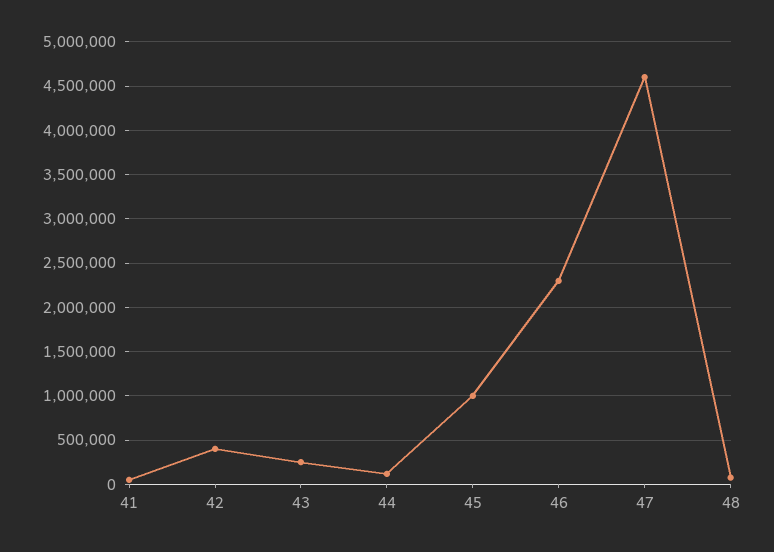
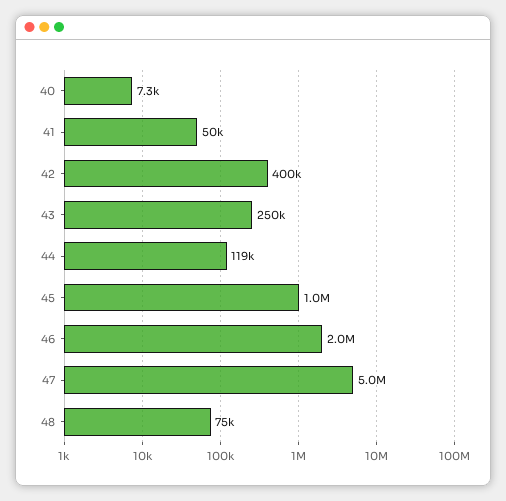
  {
    "41": 50000,
    "42": 400000,
    "43": 250000,
    "44": 119000,
    "45": 1000000,
-   "46": 2300000,
+   "46": 2000000,
-   "47": 4600000,
+   "47": 5000000,
-   "48": 75000
+   "48": 75000,
+   "40": 7300
  }

